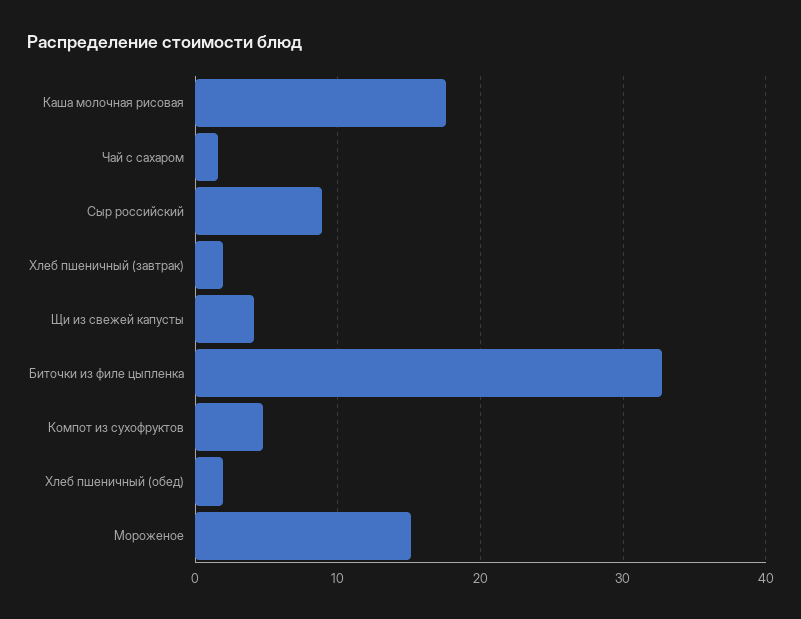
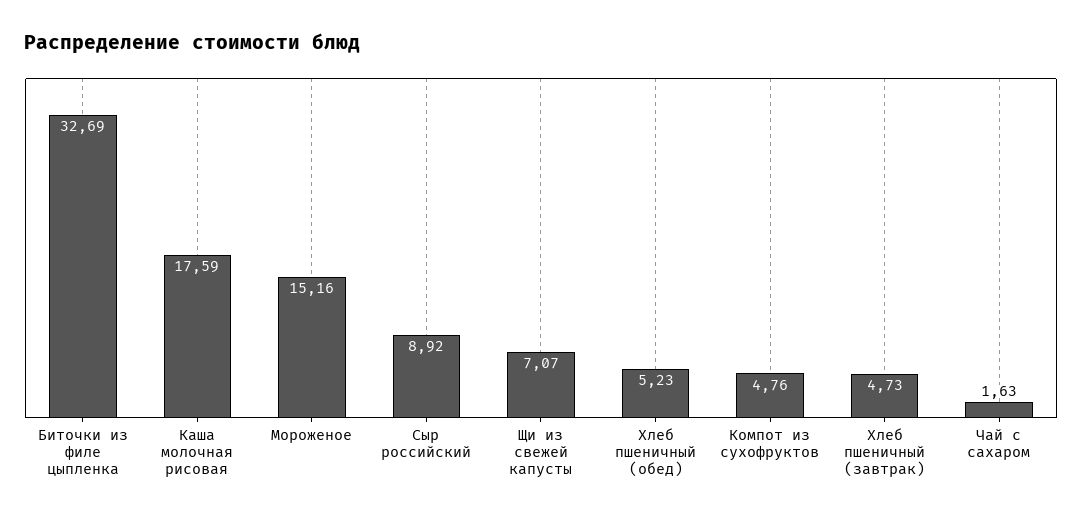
  {
    "Каша молочная рисовая": 17.59,
    "Чай с сахаром": 1.63,
    "Сыр российский": 8.92,
-   "Хлеб пшеничный (завтрак)": 2,
+   "Хлеб пшеничный (завтрак)": 4.73,
-   "Щи из свежей капусты": 4,
+   "Щи из свежей капусты": 7.07,
    "Биточки из филе цыпленка": 32.69,
    "Компот из сухофруктов": 4.76,
-   "Хлеб пшеничный (обед)": 2,
+   "Хлеб пшеничный (обед)": 5.23,
    "Мороженое": 15.16
  }

